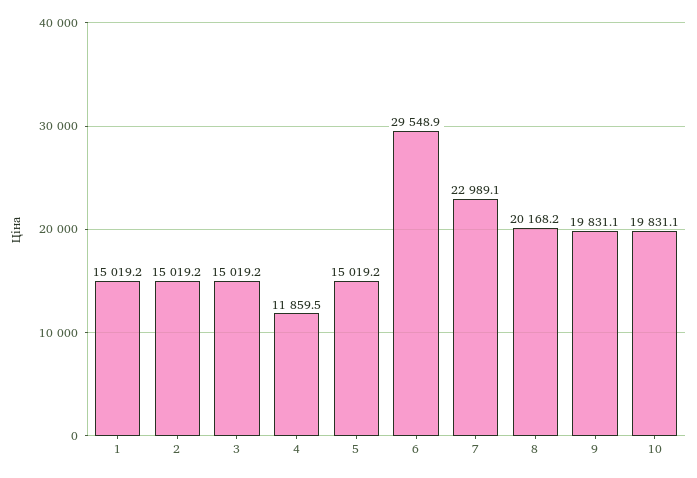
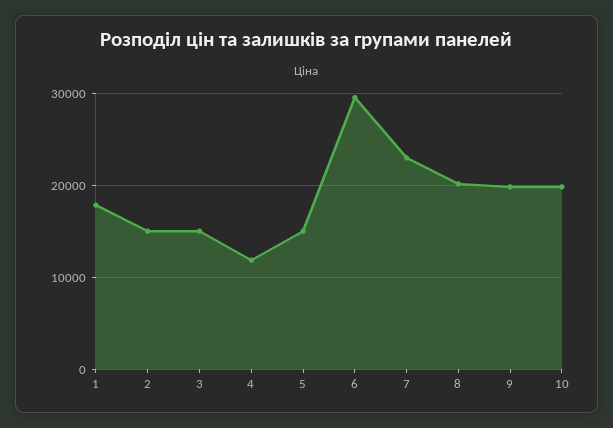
  {
-   "1": 15019.2,
+   "1": 18000,
    "2": 15019.2,
    "3": 15019.2,
    "4": 11859.5,
    "5": 15019.2,
    "6": 29548.9,
    "7": 22989.1,
    "8": 20168.2,
    "9": 19831.1,
    "10": 19831.1
  }

